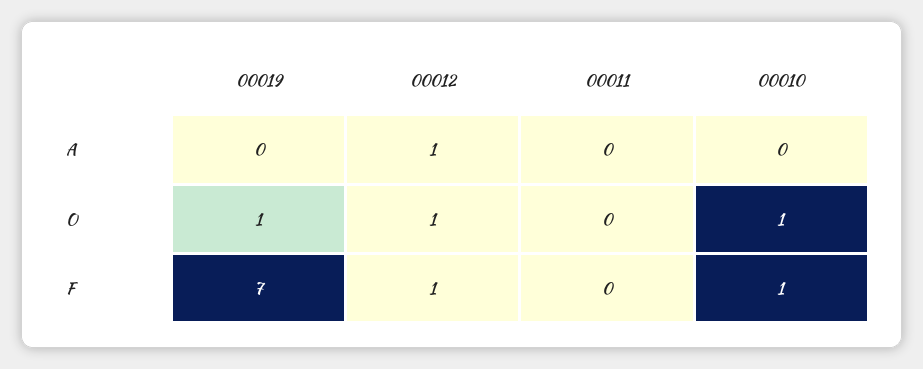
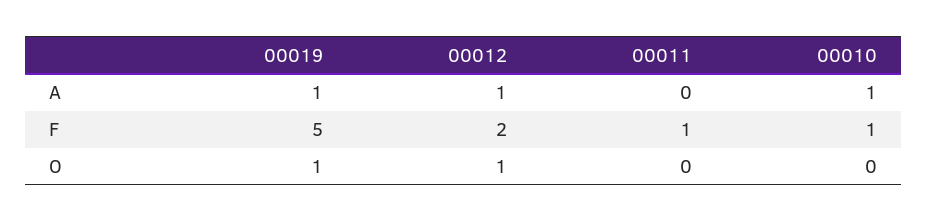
  {
    "00019": {
-     "A": 0,
+     "A": 1,
      "O": 1,
-     "F": 7
+     "F": 5
    },
    "00012": {
      "A": 1,
      "O": 1,
-     "F": 1
+     "F": 2
    },
    "00011": {
      "A": 0,
      "O": 0,
-     "F": 0
+     "F": 1
    },
    "00010": {
-     "A": 0,
+     "A": 1,
-     "O": 1,
+     "O": 0,
      "F": 1
    }
  }

